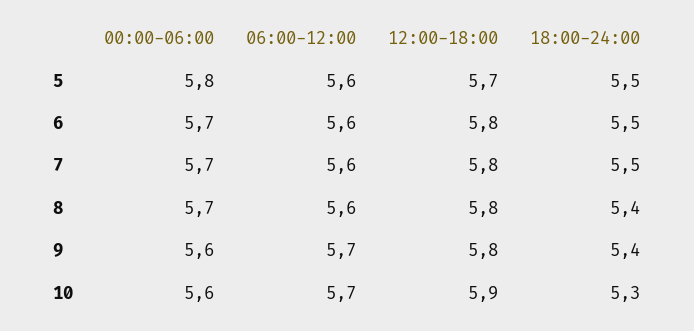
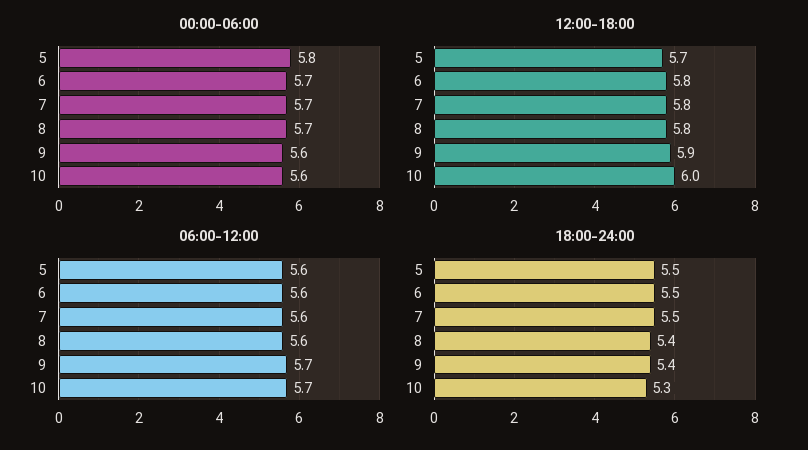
  {
    "00:00-06:00": {
      "5": 5.8,
      "6": 5.7,
      "7": 5.7,
      "8": 5.7,
      "9": 5.6,
      "10": 5.6
    },
    "06:00-12:00": {
      "5": 5.6,
      "6": 5.6,
      "7": 5.6,
      "8": 5.6,
      "9": 5.7,
      "10": 5.7
    },
    "12:00-18:00": {
      "5": 5.7,
      "6": 5.8,
      "7": 5.8,
      "8": 5.8,
-     "9": 5.8,
+     "9": 5.9,
-     "10": 5.9
+     "10": 6
    },
    "18:00-24:00": {
      "5": 5.5,
      "6": 5.5,
      "7": 5.5,
      "8": 5.4,
      "9": 5.4,
      "10": 5.3
    }
  }

